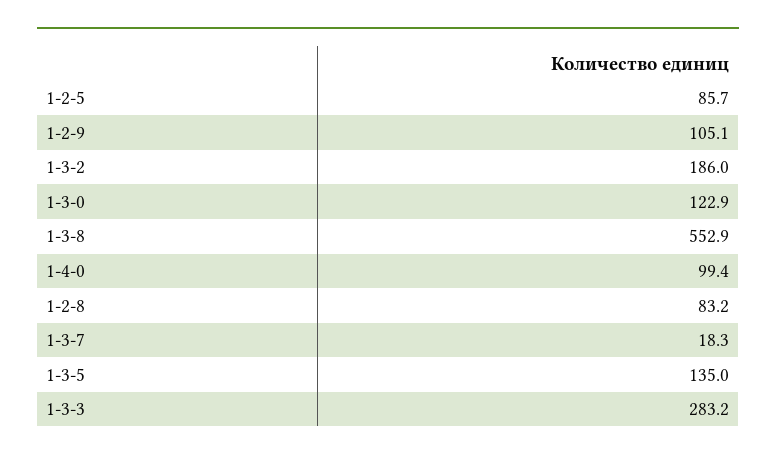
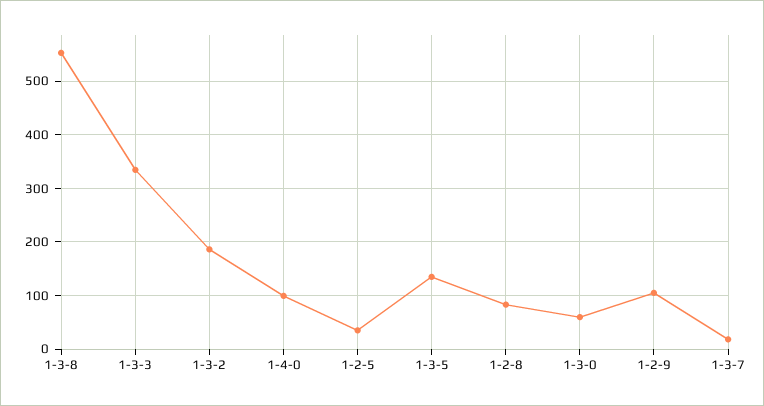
  {
-   "1-2-5": 85.7,
+   "1-2-5": 40,
    "1-2-9": 105.1,
    "1-3-2": 186,
-   "1-3-0": 122.9,
+   "1-3-0": 60,
    "1-3-8": 552.9,
    "1-4-0": 99.4,
    "1-2-8": 83.2,
    "1-3-7": 18.3,
    "1-3-5": 135,
-   "1-3-3": 283.2
+   "1-3-3": 340
  }

